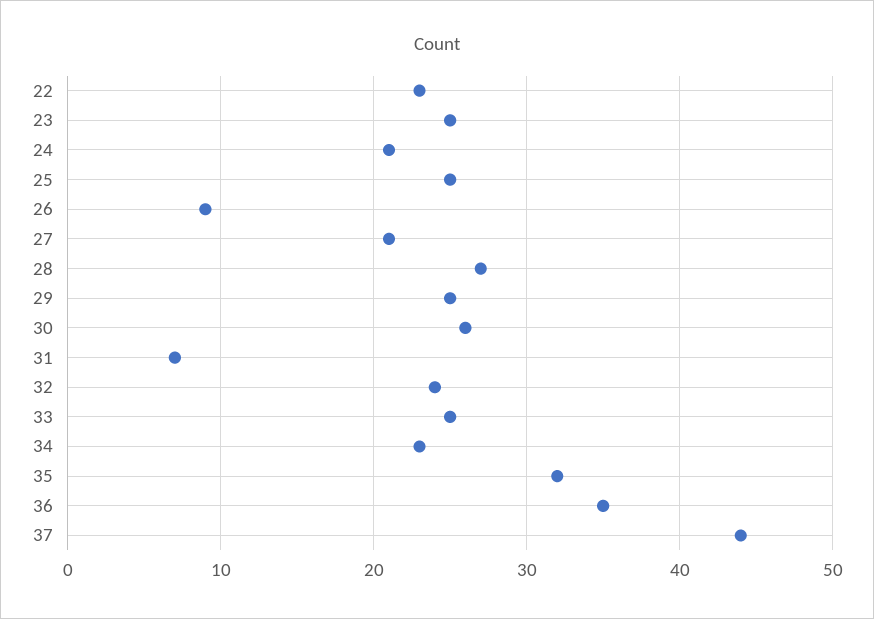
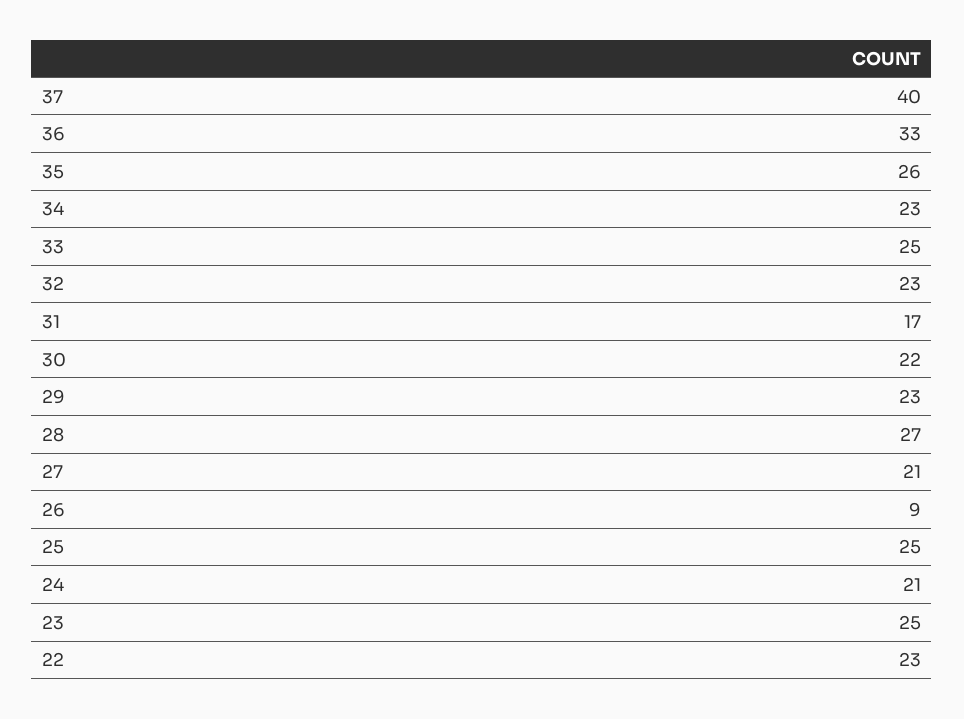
  {
    "22": 23,
    "23": 25,
    "24": 21,
    "25": 25,
    "26": 9,
    "27": 21,
    "28": 27,
-   "29": 25,
+   "29": 23,
-   "30": 26,
+   "30": 22,
-   "31": 7,
+   "31": 17,
-   "32": 24,
+   "32": 23,
    "33": 25,
    "34": 23,
-   "35": 32,
+   "35": 26,
-   "36": 35,
+   "36": 33,
-   "37": 44
+   "37": 40
  }

